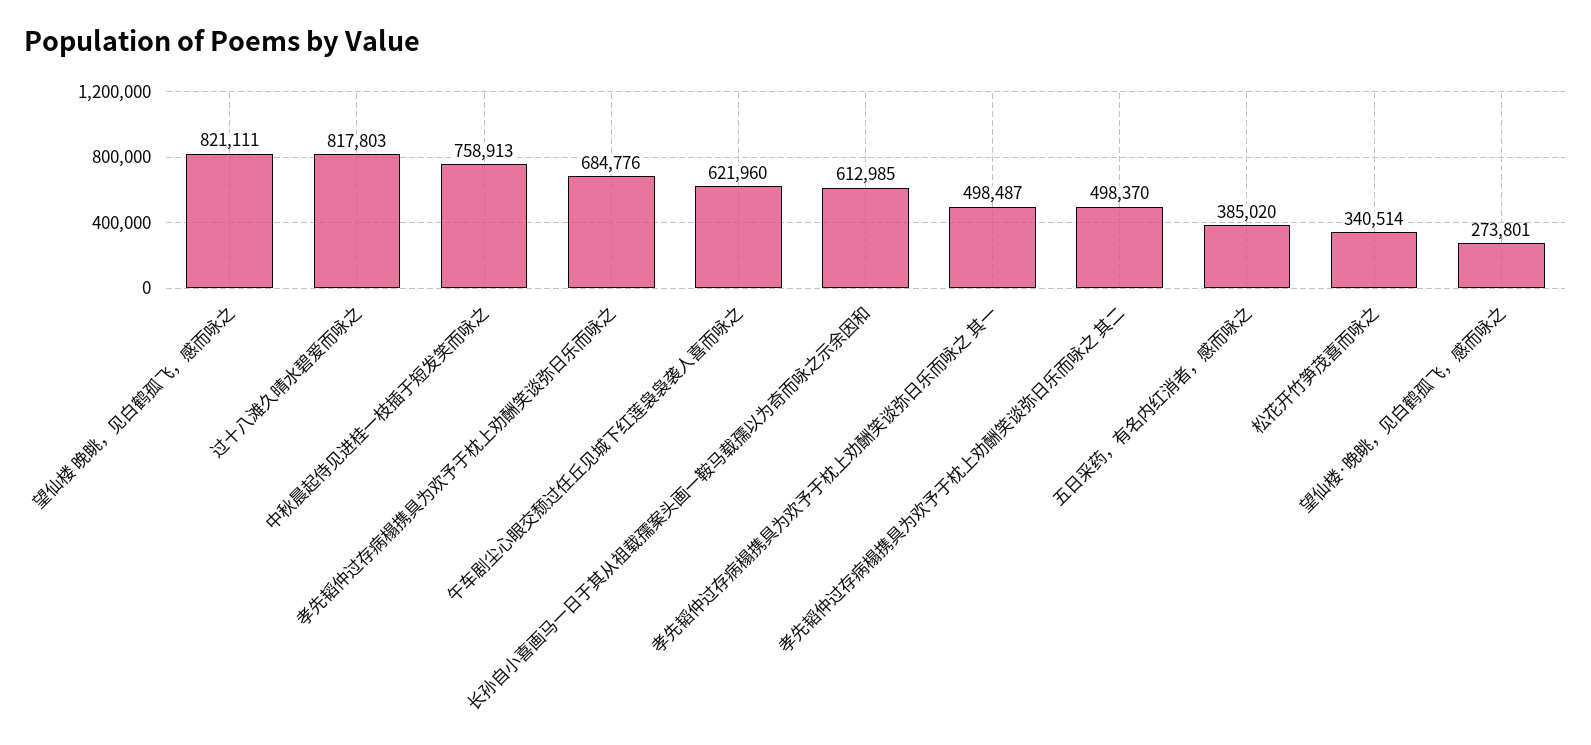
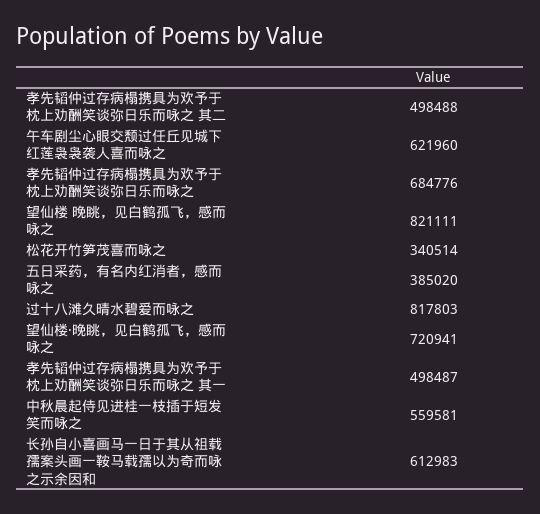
  {
    "望仙楼 晚眺，见白鹤孤飞，感而咏之": 821111,
    "过十八滩久晴水碧爱而咏之": 817803,
-   "中秋晨起侍见进桂一枝插于短发笑而咏之": 758913,
+   "中秋晨起侍见进桂一枝插于短发笑而咏之": 559581,
    "孝先韬仲过存病榻携具为欢予于枕上劝酬笑谈弥日乐而咏之": 684776,
    "午车剧尘心眼交颓过任丘见城下红莲袅袅袭人喜而咏之": 621960,
-   "长孙自小喜画马一日于其从祖载孺案头画一鞍马载孺以为奇而咏之示余因和": 612985,
+   "长孙自小喜画马一日于其从祖载孺案头画一鞍马载孺以为奇而咏之示余因和": 612983,
    "孝先韬仲过存病榻携具为欢予于枕上劝酬笑谈弥日乐而咏之 其一": 498487,
-   "孝先韬仲过存病榻携具为欢予于枕上劝酬笑谈弥日乐而咏之 其二": 498370,
+   "孝先韬仲过存病榻携具为欢予于枕上劝酬笑谈弥日乐而咏之 其二": 498488,
    "五日采药，有名内红消者，感而咏之": 385020,
    "松花开竹笋茂喜而咏之": 340514,
-   "望仙楼·晚眺，见白鹤孤飞，感而咏之": 273801
+   "望仙楼·晚眺，见白鹤孤飞，感而咏之": 720941
  }

